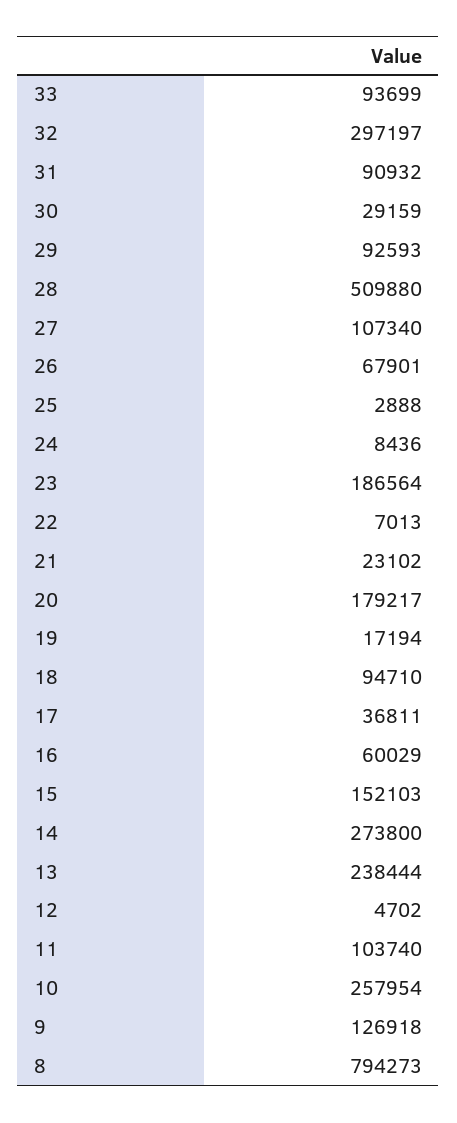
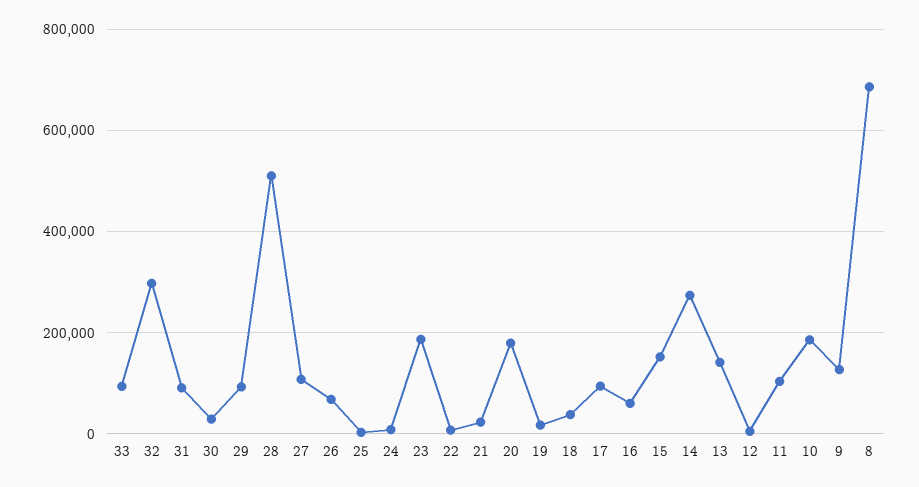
  {
    "33": 93699,
    "32": 297197,
    "31": 90932,
    "30": 29159,
    "29": 92593,
    "28": 509880,
    "27": 107340,
    "26": 67901,
    "25": 2888,
    "24": 8436,
    "23": 186564,
    "22": 7013,
    "21": 23102,
    "20": 179217,
    "19": 17194,
-   "18": 94710,
+   "18": 40000,
-   "17": 36811,
+   "17": 100000,
    "16": 60029,
    "15": 152103,
    "14": 273800,
-   "13": 238444,
+   "13": 140000,
    "12": 4702,
    "11": 103740,
-   "10": 257954,
+   "10": 180000,
    "9": 126918,
-   "8": 794273
+   "8": 680000
  }

